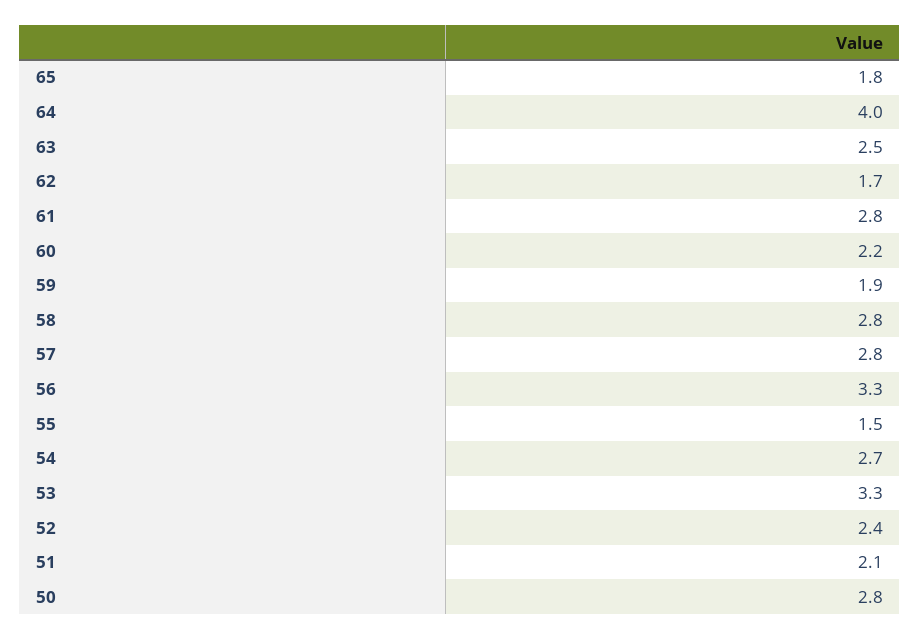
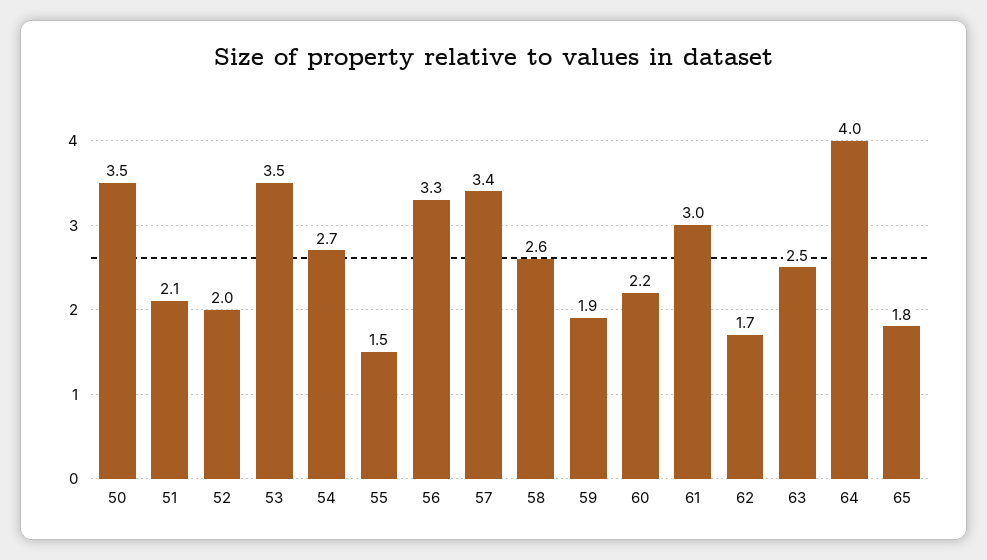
  {
    "65": 1.8,
    "64": 4,
    "63": 2.5,
    "62": 1.7,
-   "61": 2.8,
+   "61": 3,
    "60": 2.2,
    "59": 1.9,
-   "58": 2.8,
+   "58": 2.6,
-   "57": 2.8,
+   "57": 3.4,
    "56": 3.3,
    "55": 1.5,
    "54": 2.7,
-   "53": 3.3,
+   "53": 3.5,
-   "52": 2.4,
+   "52": 2,
    "51": 2.1,
-   "50": 2.8
+   "50": 3.5
  }

